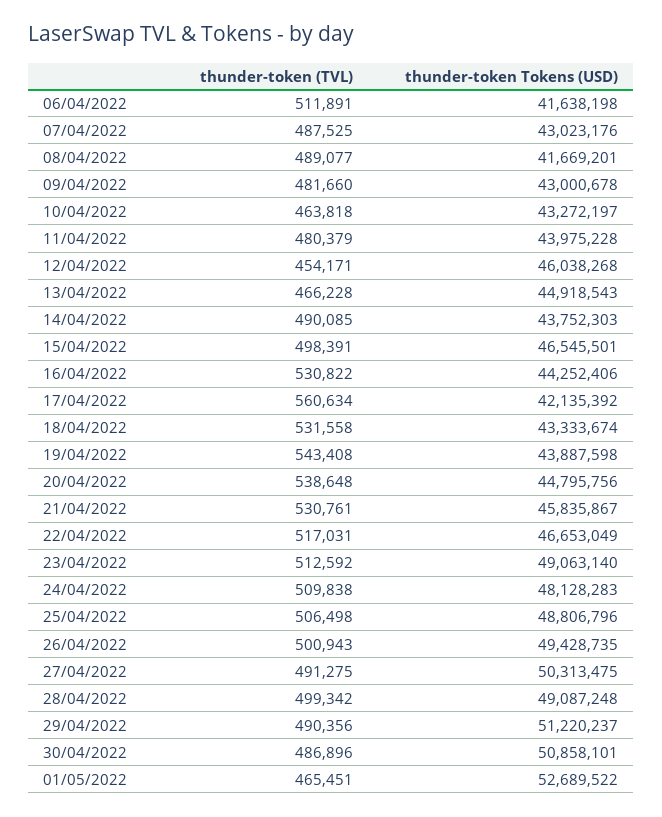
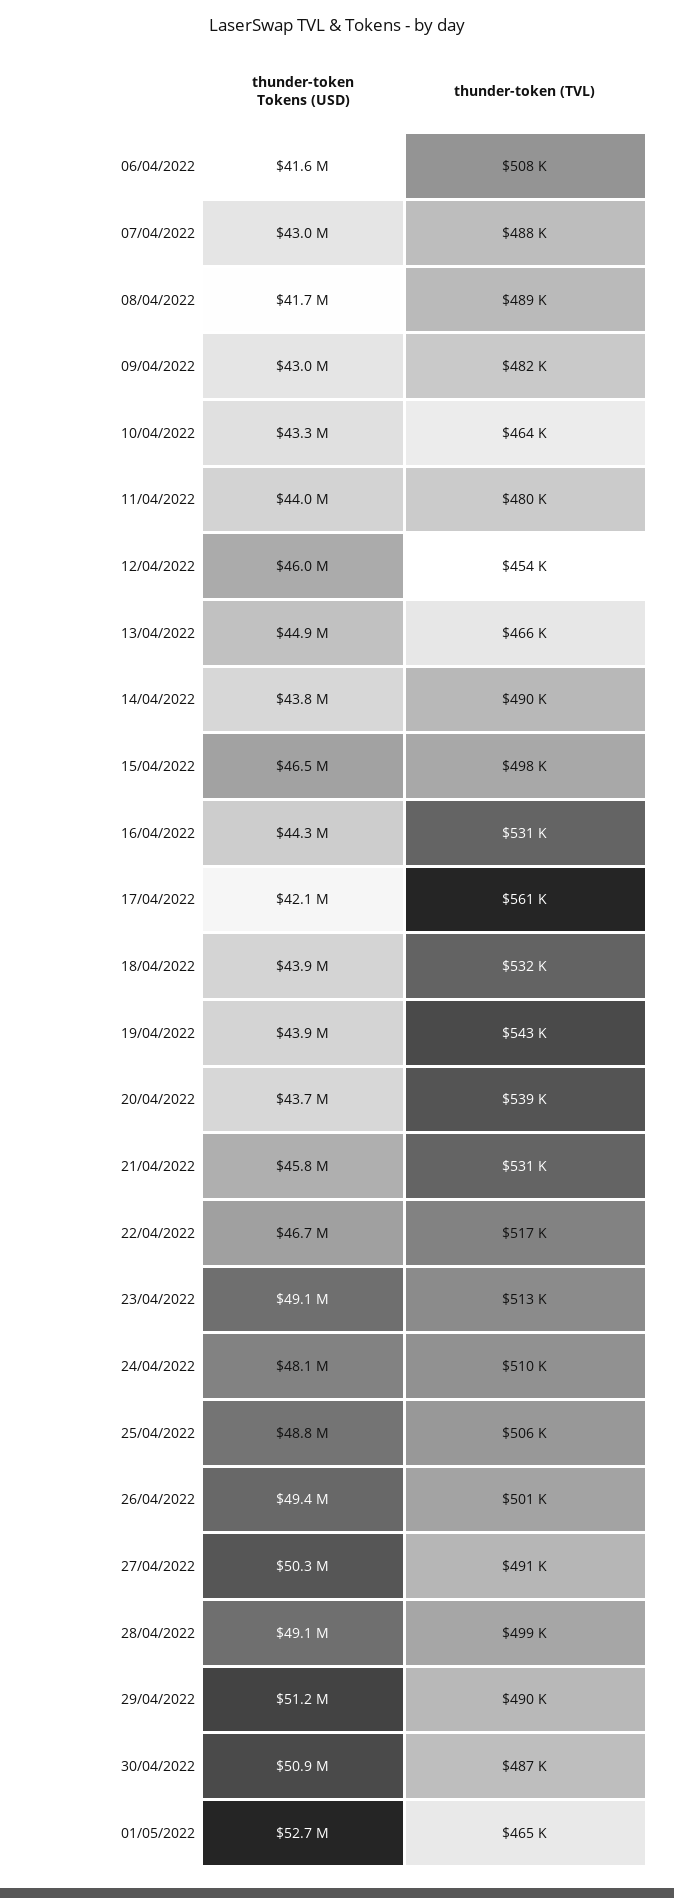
  {
    "thunder-token (TVL)": {
-     "06/04/2022": 511891,
+     "06/04/2022": 508000,
      "07/04/2022": 487525,
      "08/04/2022": 489077,
      "09/04/2022": 481660,
      "10/04/2022": 463818,
      "11/04/2022": 480379,
      "12/04/2022": 454171,
      "13/04/2022": 466228,
      "14/04/2022": 490085,
      "15/04/2022": 498391,
      "16/04/2022": 530822,
      "17/04/2022": 560634,
      "18/04/2022": 531558,
      "19/04/2022": 543408,
      "20/04/2022": 538648,
      "21/04/2022": 530761,
      "22/04/2022": 517031,
      "23/04/2022": 512592,
      "24/04/2022": 509838,
      "25/04/2022": 506498,
      "26/04/2022": 500943,
      "27/04/2022": 491275,
      "28/04/2022": 499342,
      "29/04/2022": 490356,
      "30/04/2022": 486896,
      "01/05/2022": 465451
    },
    "thunder-token Tokens (USD)": {
      "06/04/2022": 41638198,
      "07/04/2022": 43023176,
      "08/04/2022": 41669201,
      "09/04/2022": 43000678,
      "10/04/2022": 43272197,
      "11/04/2022": 43975228,
      "12/04/2022": 46038268,
      "13/04/2022": 44918543,
      "14/04/2022": 43752303,
      "15/04/2022": 46545501,
      "16/04/2022": 44252406,
      "17/04/2022": 42135392,
-     "18/04/2022": 43333674,
+     "18/04/2022": 43900000,
      "19/04/2022": 43887598,
-     "20/04/2022": 44795756,
+     "20/04/2022": 43700000,
      "21/04/2022": 45835867,
      "22/04/2022": 46653049,
      "23/04/2022": 49063140,
      "24/04/2022": 48128283,
      "25/04/2022": 48806796,
      "26/04/2022": 49428735,
      "27/04/2022": 50313475,
      "28/04/2022": 49087248,
      "29/04/2022": 51220237,
      "30/04/2022": 50858101,
      "01/05/2022": 52689522
    }
  }

